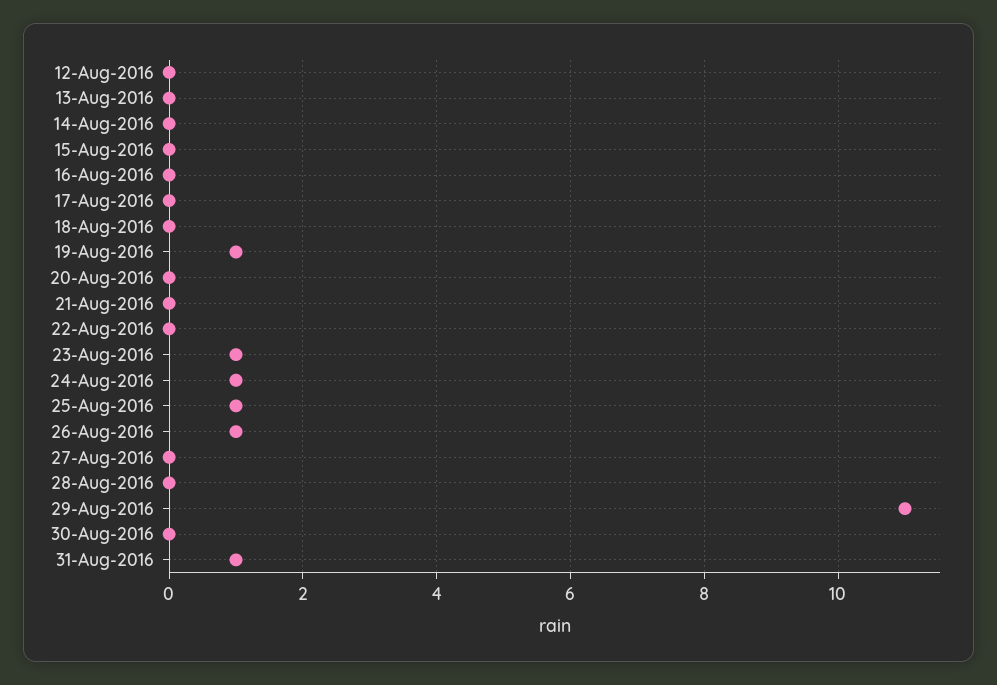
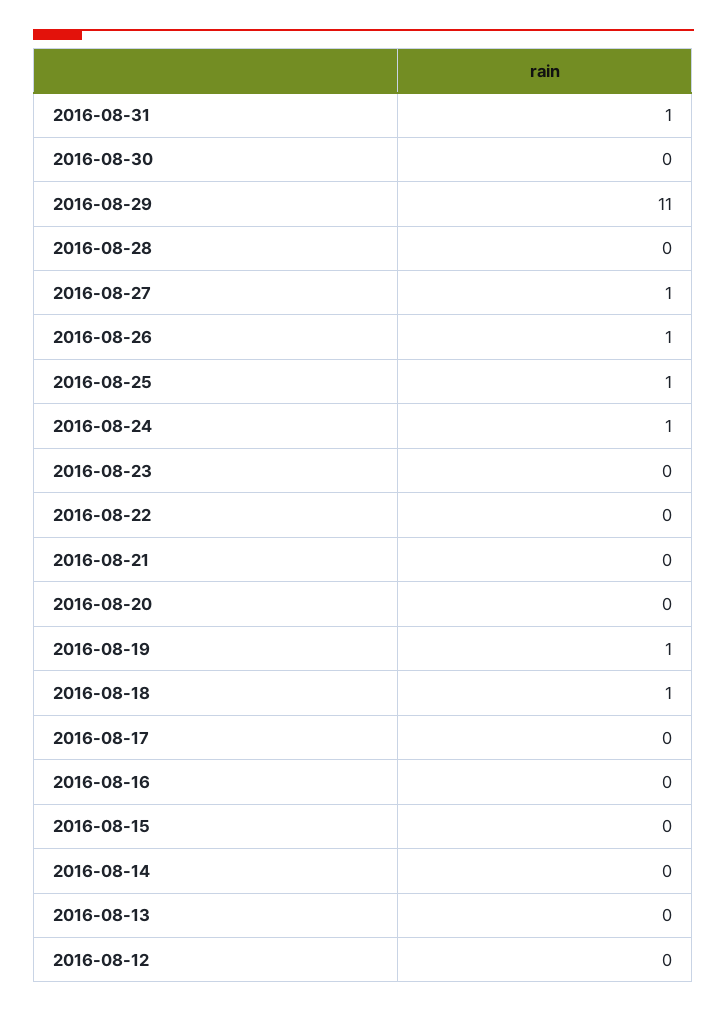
  {
    "12-Aug-2016": 0,
    "13-Aug-2016": 0,
    "14-Aug-2016": 0,
    "15-Aug-2016": 0,
    "16-Aug-2016": 0,
    "17-Aug-2016": 0,
-   "18-Aug-2016": 0,
+   "18-Aug-2016": 1,
    "19-Aug-2016": 1,
    "20-Aug-2016": 0,
    "21-Aug-2016": 0,
    "22-Aug-2016": 0,
-   "23-Aug-2016": 1,
+   "23-Aug-2016": 0,
    "24-Aug-2016": 1,
    "25-Aug-2016": 1,
    "26-Aug-2016": 1,
-   "27-Aug-2016": 0,
+   "27-Aug-2016": 1,
    "28-Aug-2016": 0,
    "29-Aug-2016": 11,
    "30-Aug-2016": 0,
    "31-Aug-2016": 1
  }

